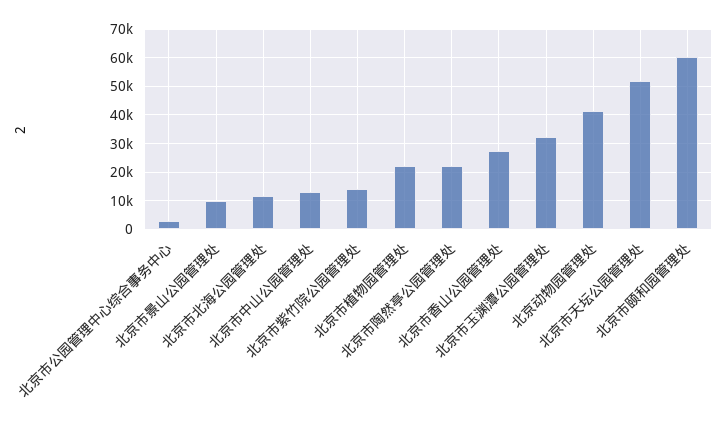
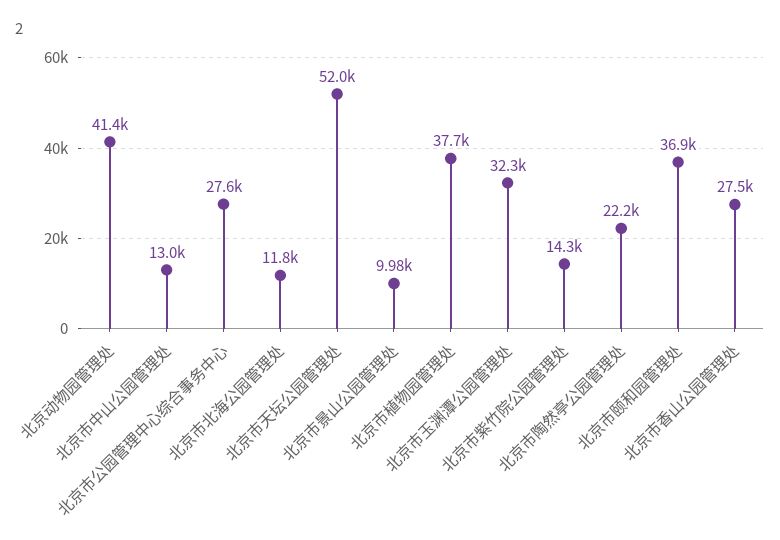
  {
-   "北京市公园管理中心综合事务中心": 2500,
+   "北京市公园管理中心综合事务中心": 27600,
    "北京市景山公园管理处": 9980,
    "北京市北海公园管理处": 11800,
    "北京市中山公园管理处": 13000,
    "北京市紫竹院公园管理处": 14300,
-   "北京市植物园管理处": 22500,
+   "北京市植物园管理处": 37700,
    "北京市陶然亭公园管理处": 22200,
    "北京市香山公园管理处": 27500,
    "北京市玉渊潭公园管理处": 32300,
    "北京动物园管理处": 41400,
    "北京市天坛公园管理处": 52000,
-   "北京市颐和园管理处": 60000
+   "北京市颐和园管理处": 36900
  }

